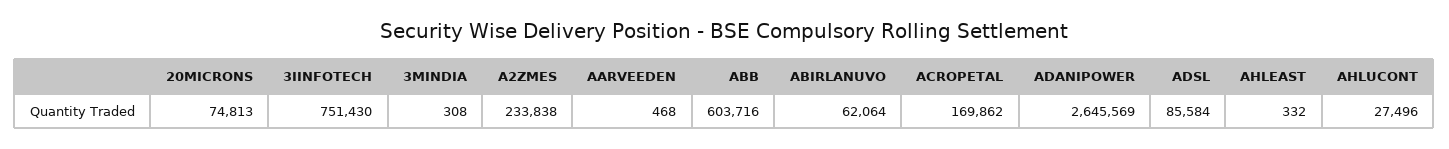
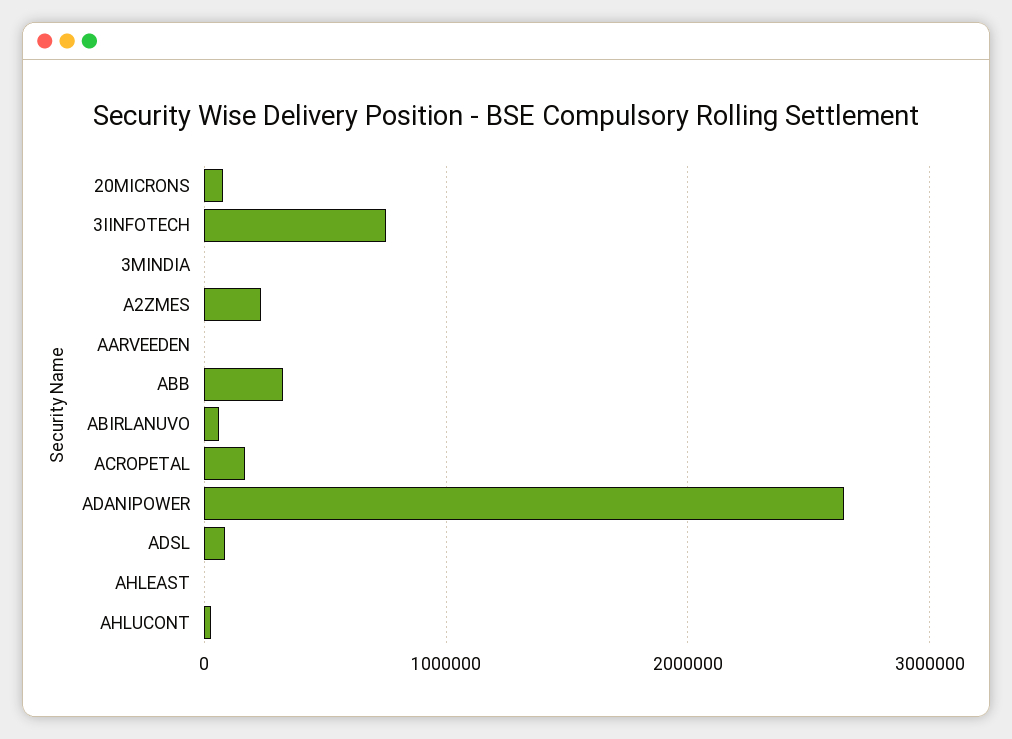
  {
    "20MICRONS": 74813,
    "3IINFOTECH": 751430,
    "3MINDIA": 308,
    "A2ZMES": 233838,
    "AARVEEDEN": 468,
-   "ABB": 603716,
+   "ABB": 300000,
    "ABIRLANUVO": 62064,
    "ACROPETAL": 169862,
    "ADANIPOWER": 2645569,
    "ADSL": 85584,
    "AHLEAST": 332,
    "AHLUCONT": 27496
  }

